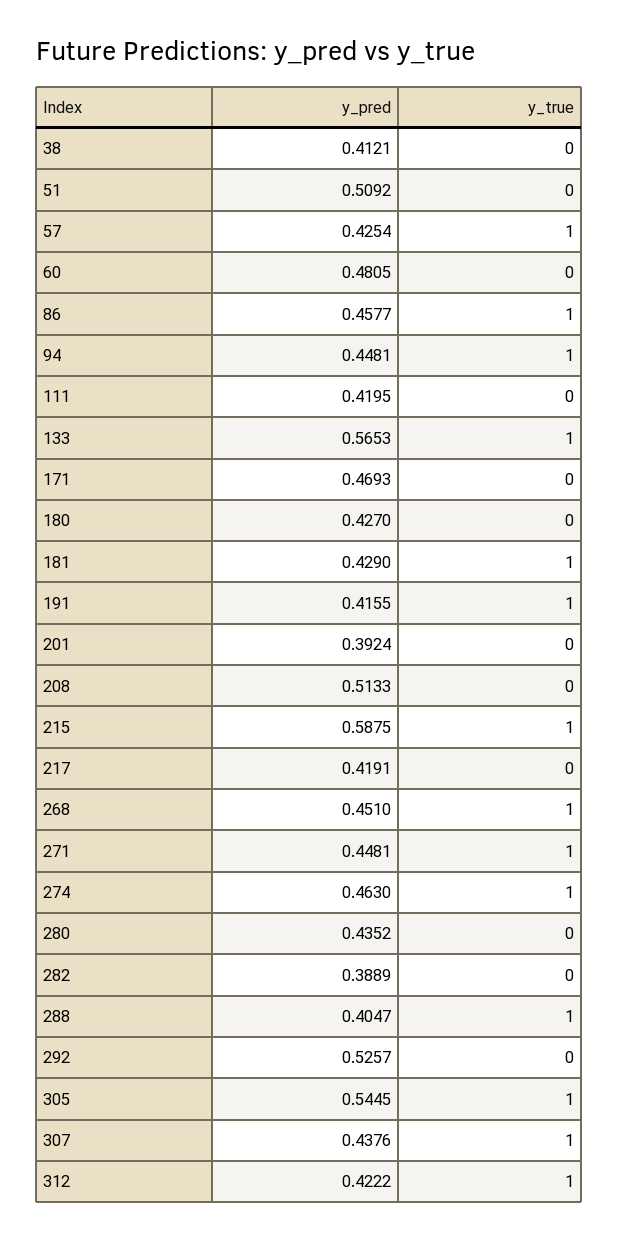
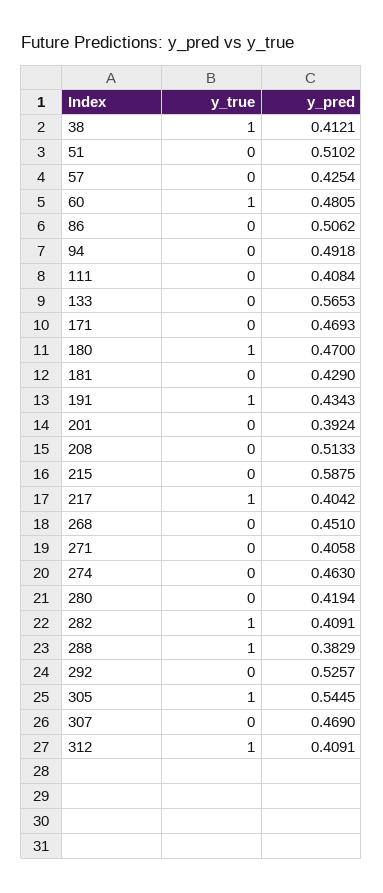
  {
    "y_pred": {
      "38": 0.4121,
-     "51": 0.5092,
+     "51": 0.5102,
      "57": 0.4254,
      "60": 0.4805,
-     "86": 0.4577,
+     "86": 0.5062,
-     "94": 0.4481,
+     "94": 0.4918,
-     "111": 0.4195,
+     "111": 0.4084,
      "133": 0.5653,
      "171": 0.4693,
-     "180": 0.427,
+     "180": 0.47,
      "181": 0.429,
-     "191": 0.4155,
+     "191": 0.4343,
      "201": 0.3924,
      "208": 0.5133,
      "215": 0.5875,
-     "217": 0.4191,
+     "217": 0.4042,
      "268": 0.451,
-     "271": 0.4481,
+     "271": 0.4058,
      "274": 0.463,
-     "280": 0.4352,
+     "280": 0.4194,
-     "282": 0.3889,
+     "282": 0.4091,
-     "288": 0.4047,
+     "288": 0.3829,
      "292": 0.5257,
      "305": 0.5445,
-     "307": 0.4376,
+     "307": 0.469,
-     "312": 0.4222
+     "312": 0.4091
    },
    "y_true": {
-     "38": 0,
+     "38": 1,
      "51": 0,
-     "57": 1,
+     "57": 0,
-     "60": 0,
+     "60": 1,
-     "86": 1,
+     "86": 0,
-     "94": 1,
+     "94": 0,
      "111": 0,
-     "133": 1,
+     "133": 0,
      "171": 0,
-     "180": 0,
+     "180": 1,
-     "181": 1,
+     "181": 0,
      "191": 1,
      "201": 0,
      "208": 0,
-     "215": 1,
+     "215": 0,
-     "217": 0,
+     "217": 1,
-     "268": 1,
+     "268": 0,
-     "271": 1,
+     "271": 0,
-     "274": 1,
+     "274": 0,
      "280": 0,
-     "282": 0,
+     "282": 1,
      "288": 1,
      "292": 0,
      "305": 1,
-     "307": 1,
+     "307": 0,
      "312": 1
    }
  }

